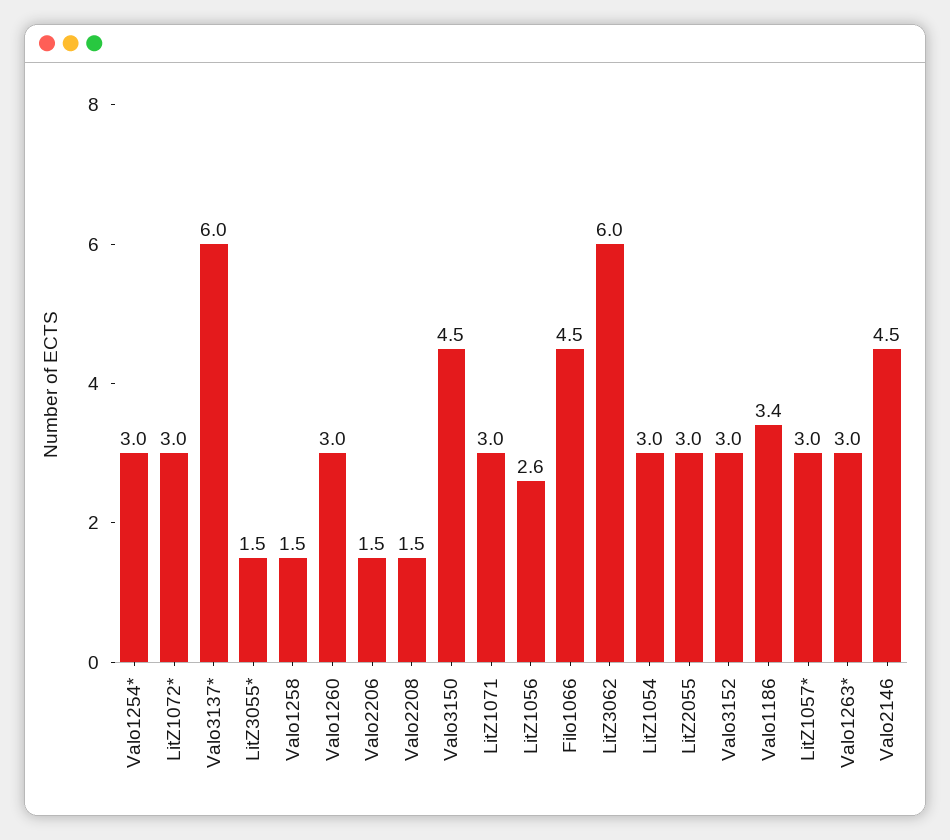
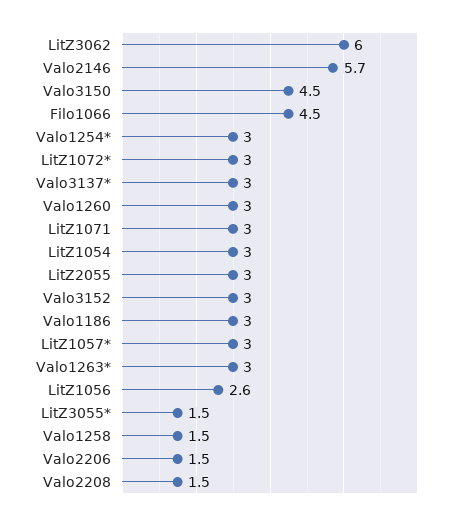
  {
    "Valo1254*": 3,
    "LitZ1072*": 3,
-   "Valo3137*": 6,
+   "Valo3137*": 3,
    "LitZ3055*": 1.5,
    "Valo1258": 1.5,
    "Valo1260": 3,
    "Valo2206": 1.5,
    "Valo2208": 1.5,
    "Valo3150": 4.5,
    "LitZ1071": 3,
    "LitZ1056": 2.6,
    "Filo1066": 4.5,
    "LitZ3062": 6,
    "LitZ1054": 3,
    "LitZ2055": 3,
    "Valo3152": 3,
-   "Valo1186": 3.4,
+   "Valo1186": 3,
    "LitZ1057*": 3,
    "Valo1263*": 3,
-   "Valo2146": 4.5
+   "Valo2146": 5.7
  }

